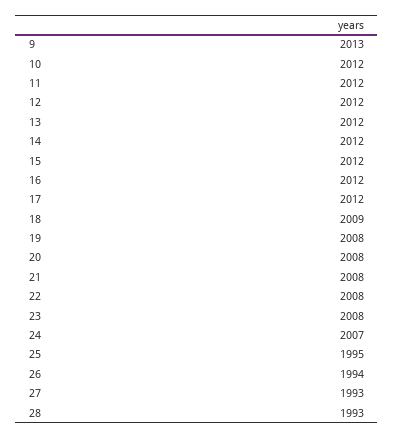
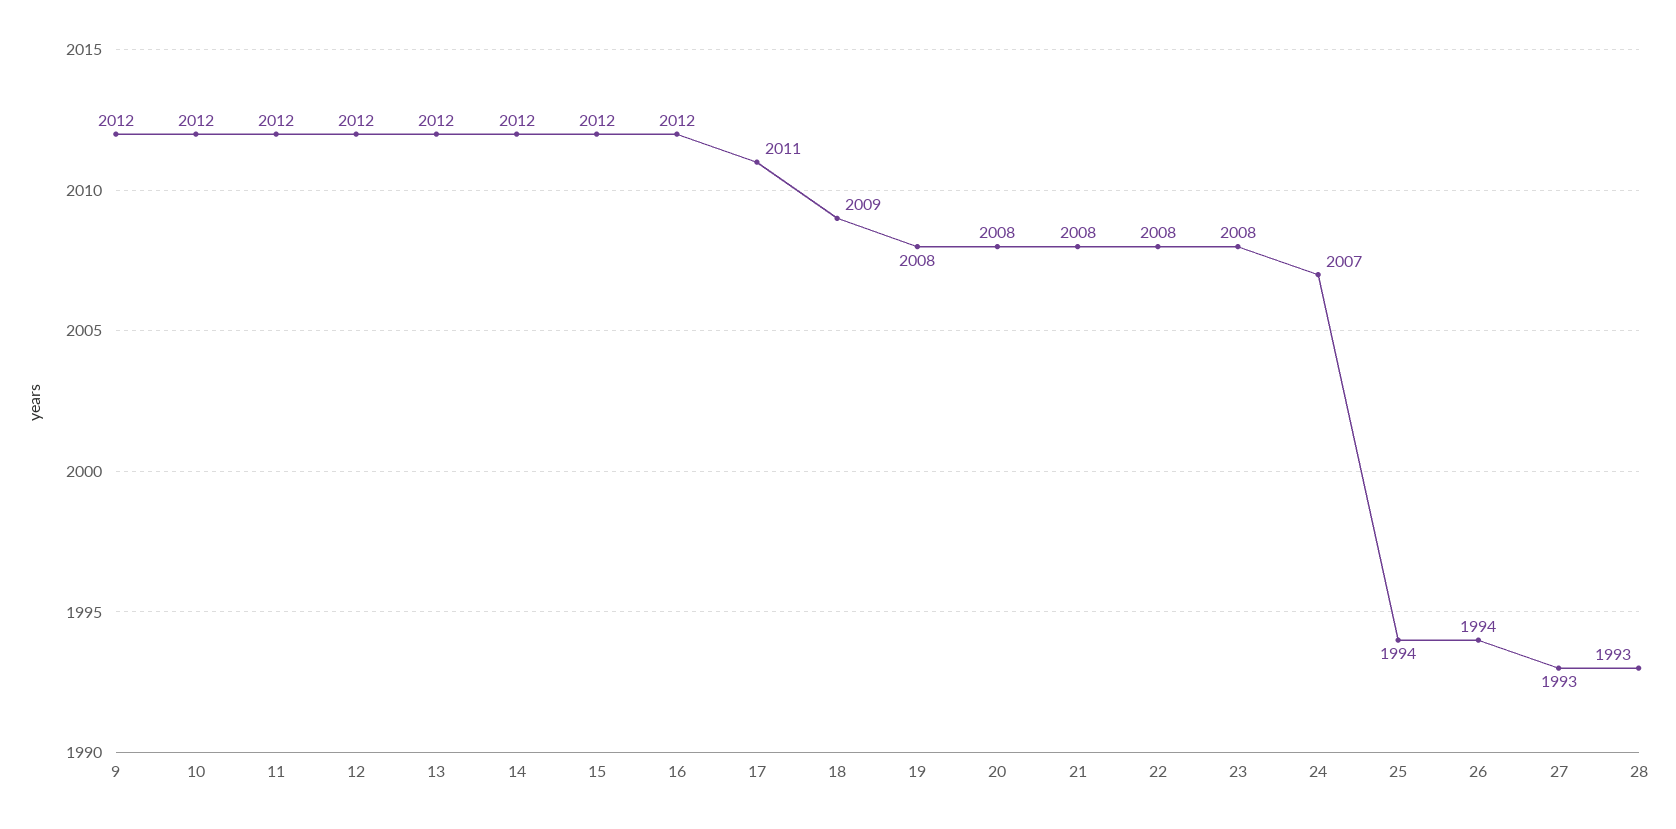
  {
-   "9": 2013,
+   "9": 2012,
    "10": 2012,
    "11": 2012,
    "12": 2012,
    "13": 2012,
    "14": 2012,
    "15": 2012,
    "16": 2012,
-   "17": 2012,
+   "17": 2011,
    "18": 2009,
    "19": 2008,
    "20": 2008,
    "21": 2008,
    "22": 2008,
    "23": 2008,
    "24": 2007,
-   "25": 1995,
+   "25": 1994,
    "26": 1994,
    "27": 1993,
    "28": 1993
  }

